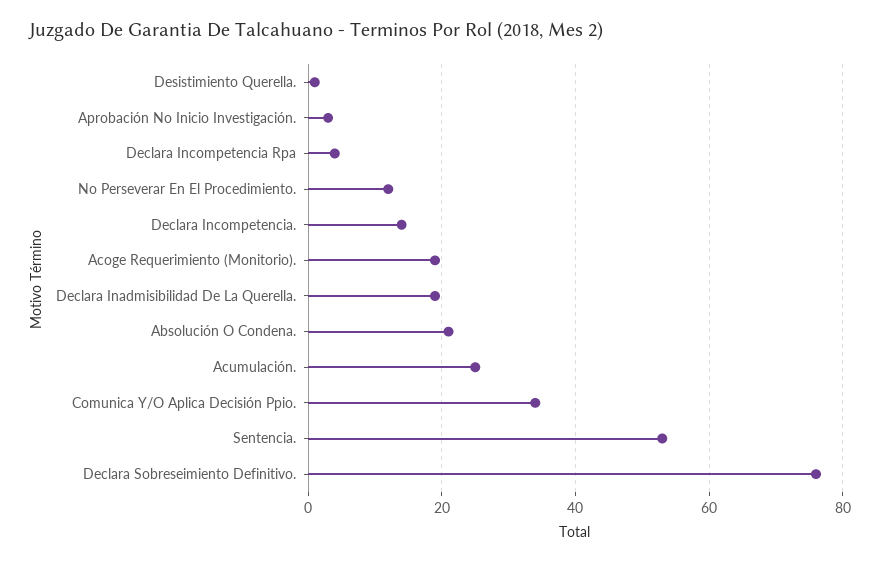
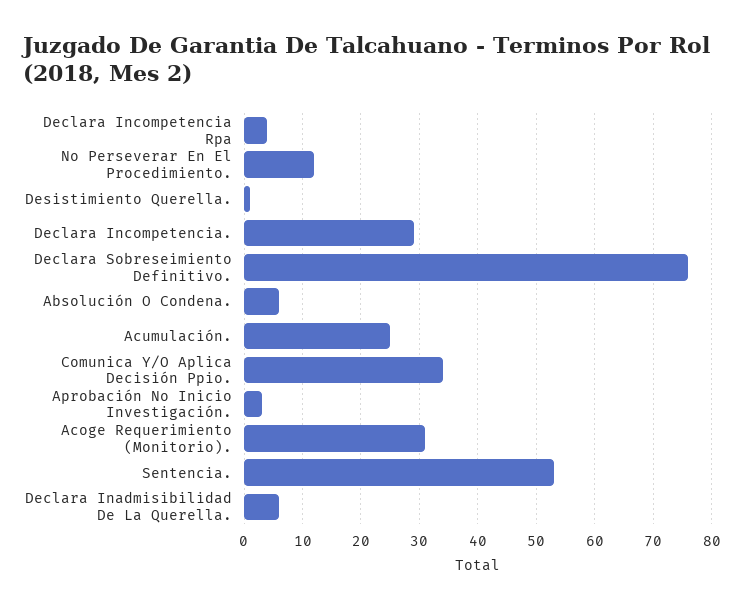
  {
    "Desistimiento Querella.": 0,
    "Aprobación No Inicio Investigación.": 5,
    "Declara Incompetencia Rpa": 5,
    "No Perseverar En El Procedimiento.": 10,
-   "Declara Incompetencia.": 15,
+   "Declara Incompetencia.": 30,
-   "Acoge Requerimiento (Monitorio).": 20,
+   "Acoge Requerimiento (Monitorio).": 30,
-   "Declara Inadmisibilidad De La Querella.": 20,
+   "Declara Inadmisibilidad De La Querella.": 5,
-   "Absolución O Condena.": 20,
+   "Absolución O Condena.": 5,
    "Acumulación.": 25,
    "Comunica Y/O Aplica Decisión Ppio.": 35,
    "Sentencia.": 55,
    "Declara Sobreseimiento Definitivo.": 75
  }

